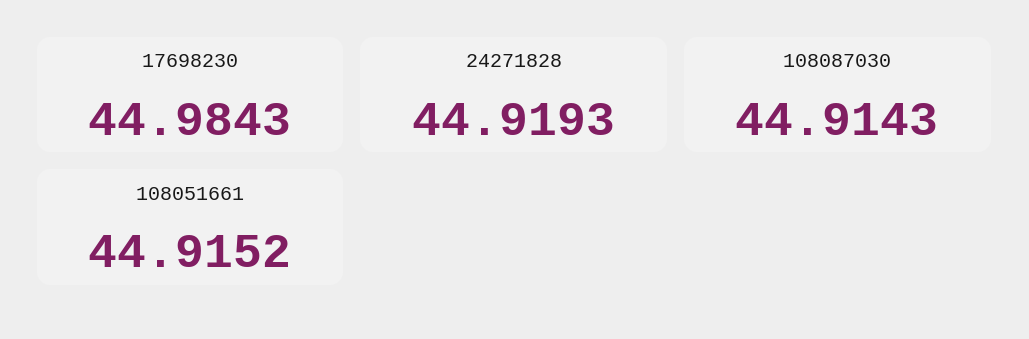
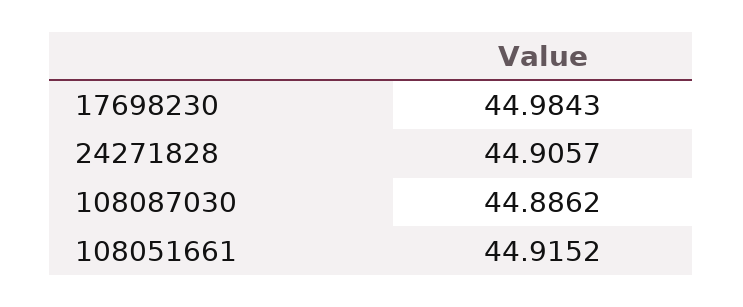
  {
    "17698230": 44.9843,
-   "24271828": 44.9193,
+   "24271828": 44.9057,
-   "108087030": 44.9143,
+   "108087030": 44.8862,
    "108051661": 44.9152
  }

